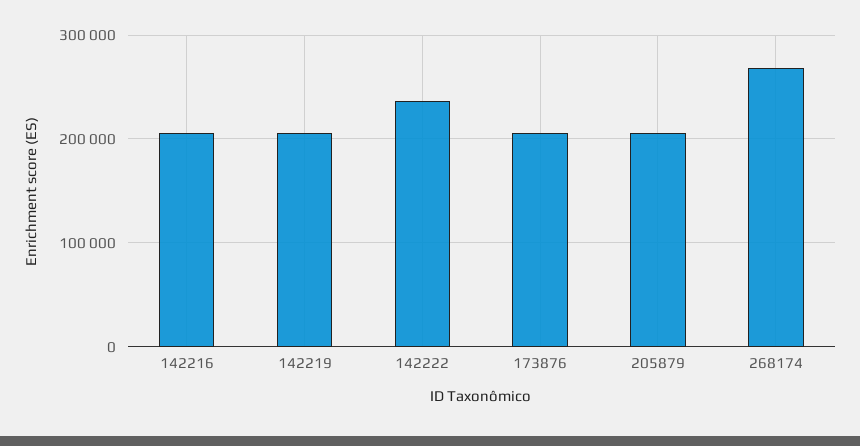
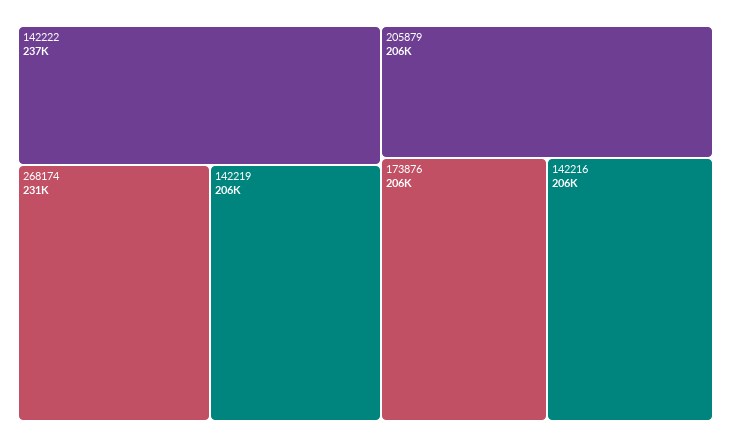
  {
    "142216": 206000,
    "142219": 206000,
    "142222": 237000,
    "173876": 206000,
    "205879": 206000,
-   "268174": 270000
+   "268174": 231000
  }

